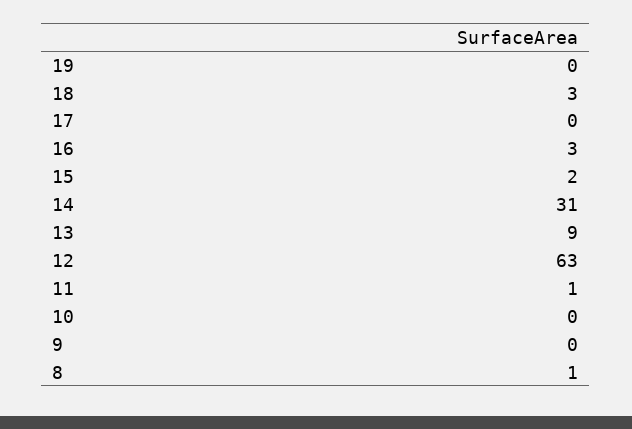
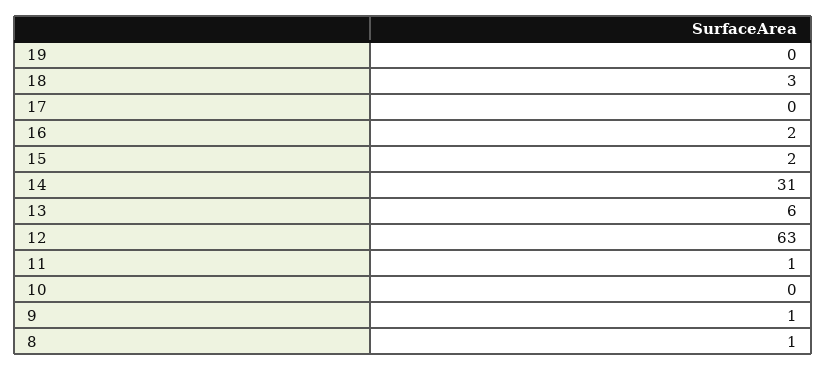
  {
    "19": 0,
    "18": 3,
    "17": 0,
-   "16": 3,
+   "16": 2,
    "15": 2,
    "14": 31,
-   "13": 9,
+   "13": 6,
    "12": 63,
    "11": 1,
    "10": 0,
-   "9": 0,
+   "9": 1,
    "8": 1
  }

